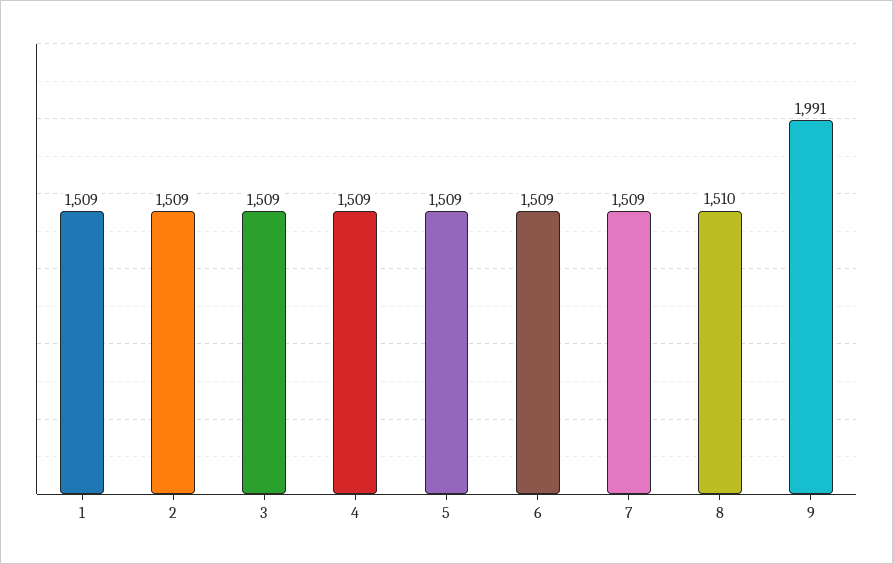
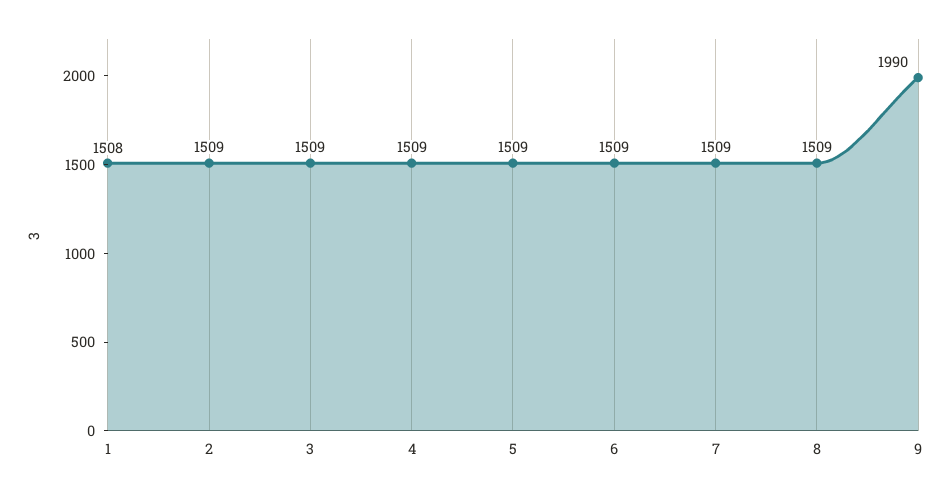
  {
-   "1": 1509,
+   "1": 1508,
    "2": 1509,
    "3": 1509,
    "4": 1509,
    "5": 1509,
    "6": 1509,
    "7": 1509,
-   "8": 1510,
+   "8": 1509,
-   "9": 1991
+   "9": 1990
  }

